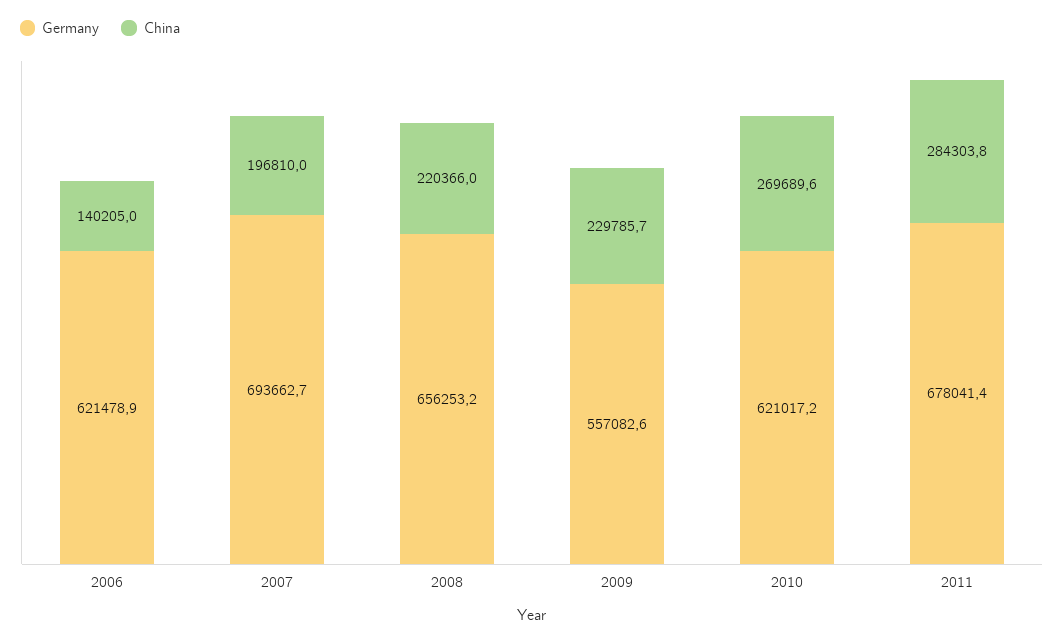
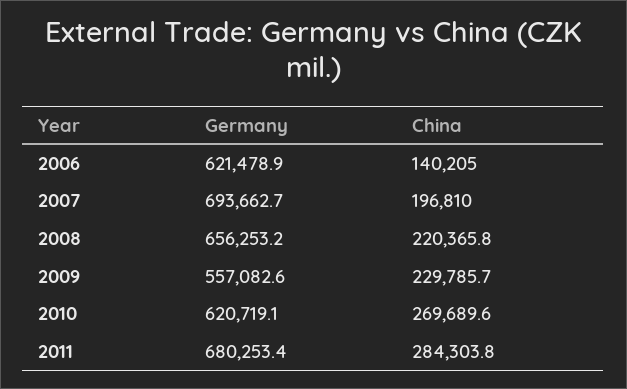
  {
    "Germany": {
      "2006": 621478.9,
      "2007": 693662.7,
      "2008": 656253.2,
      "2009": 557082.6,
-     "2010": 621017.2,
+     "2010": 620719.1,
-     "2011": 678041.4
+     "2011": 680253.4
    },
    "China": {
      "2006": 140205,
      "2007": 196810,
-     "2008": 220366,
+     "2008": 220365.8,
      "2009": 229785.7,
      "2010": 269689.6,
      "2011": 284303.8
    }
  }

